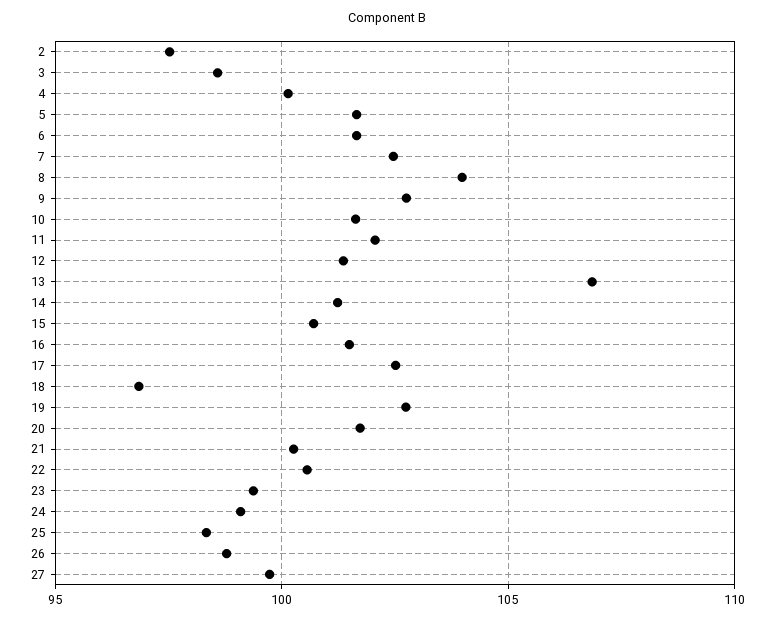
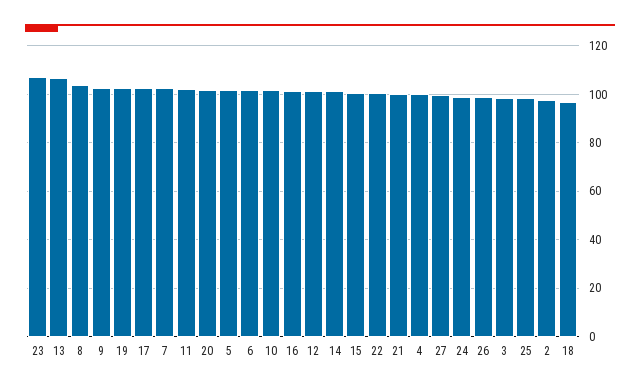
  {
    "2": 97.5,
    "3": 98.5,
    "4": 100,
    "5": 101.5,
    "6": 101.5,
    "7": 102.5,
    "8": 104,
    "9": 103,
    "10": 101.5,
    "11": 102,
    "12": 101.5,
    "13": 107,
    "14": 101,
    "15": 100.5,
    "16": 101.5,
    "17": 102.5,
    "18": 97,
    "19": 102.5,
    "20": 101.5,
    "21": 100.5,
    "22": 100.5,
-   "23": 99.5,
+   "23": 107.5,
    "24": 99,
    "25": 98.5,
    "26": 99,
    "27": 99.5
  }

